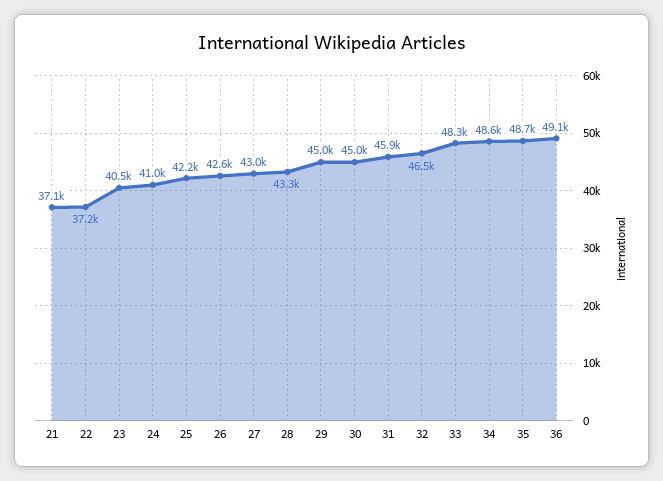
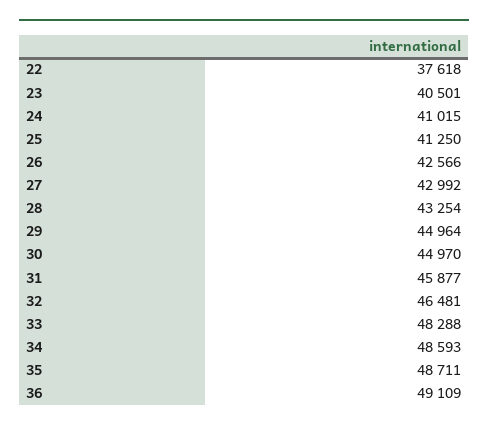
  {
-   "21": 37100,
-   "22": 37200,
+   "22": 37618,
    "23": 40501,
    "24": 41015,
-   "25": 42200,
+   "25": 41250,
    "26": 42566,
    "27": 42992,
    "28": 43254,
    "29": 44964,
    "30": 44970,
    "31": 45877,
    "32": 46481,
    "33": 48288,
    "34": 48593,
    "35": 48711,
    "36": 49109
  }

